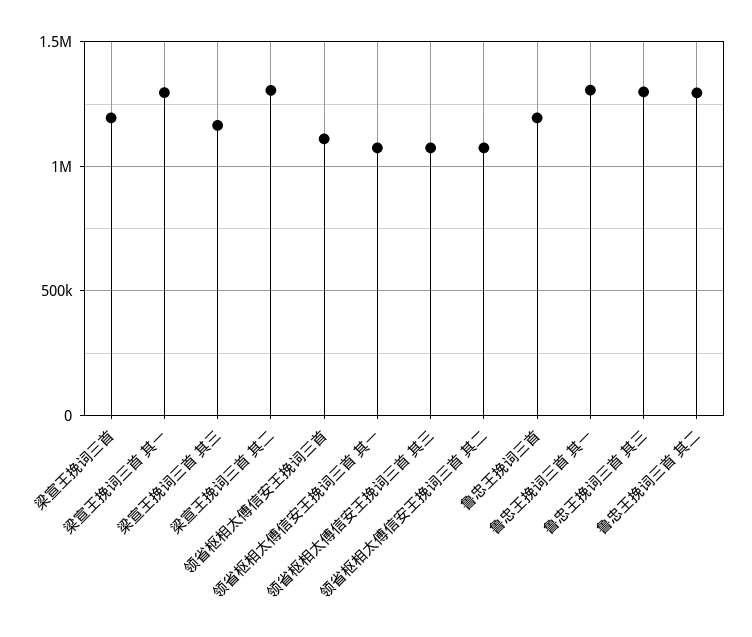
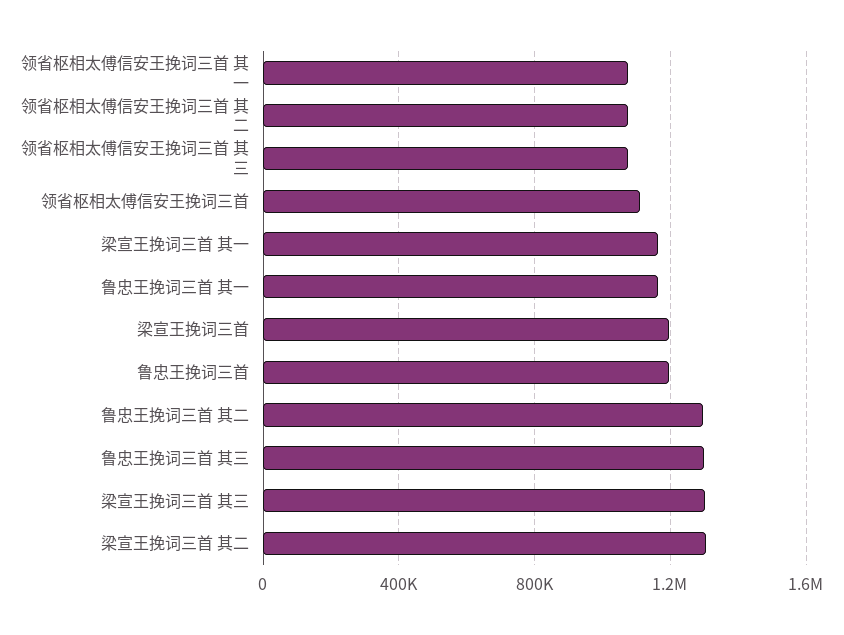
  {
    "梁宣王挽词三首": 1200000,
-   "梁宣王挽词三首 其一": 1300000,
+   "梁宣王挽词三首 其一": 1150000,
-   "梁宣王挽词三首 其三": 1150000,
+   "梁宣王挽词三首 其三": 1300000,
    "梁宣王挽词三首 其二": 1300000,
    "领省枢相太傅信安王挽词三首": 1100000,
    "领省枢相太傅信安王挽词三首 其一": 1050000,
    "领省枢相太傅信安王挽词三首 其三": 1050000,
    "领省枢相太傅信安王挽词三首 其二": 1050000,
    "鲁忠王挽词三首": 1200000,
-   "鲁忠王挽词三首 其一": 1300000,
+   "鲁忠王挽词三首 其一": 1150000,
    "鲁忠王挽词三首 其三": 1300000,
    "鲁忠王挽词三首 其二": 1300000
  }

